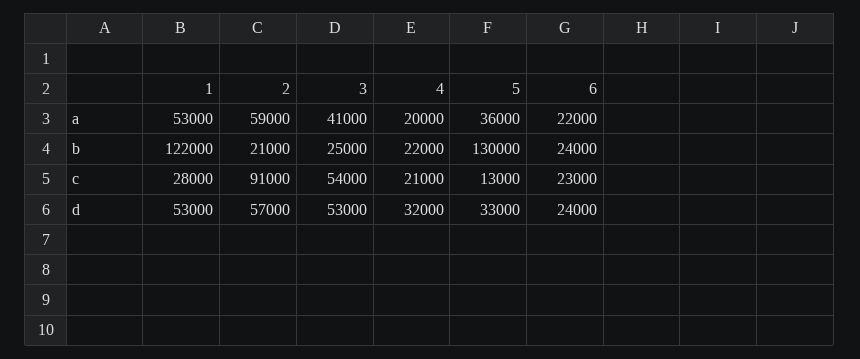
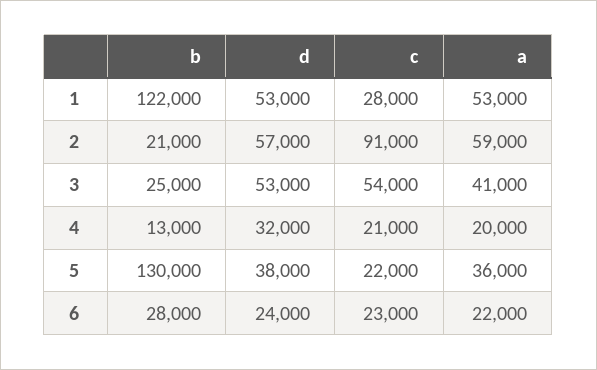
  {
    "1": {
      "a": 53000,
      "b": 122000,
      "c": 28000,
      "d": 53000
    },
    "2": {
      "a": 59000,
      "b": 21000,
      "c": 91000,
      "d": 57000
    },
    "3": {
      "a": 41000,
      "b": 25000,
      "c": 54000,
      "d": 53000
    },
    "4": {
      "a": 20000,
-     "b": 22000,
+     "b": 13000,
      "c": 21000,
      "d": 32000
    },
    "5": {
      "a": 36000,
      "b": 130000,
-     "c": 13000,
+     "c": 22000,
-     "d": 33000
+     "d": 38000
    },
    "6": {
      "a": 22000,
-     "b": 24000,
+     "b": 28000,
      "c": 23000,
      "d": 24000
    }
  }

